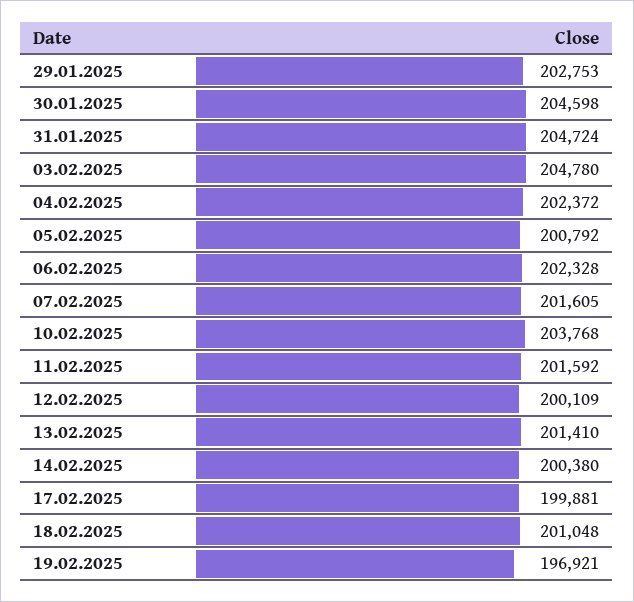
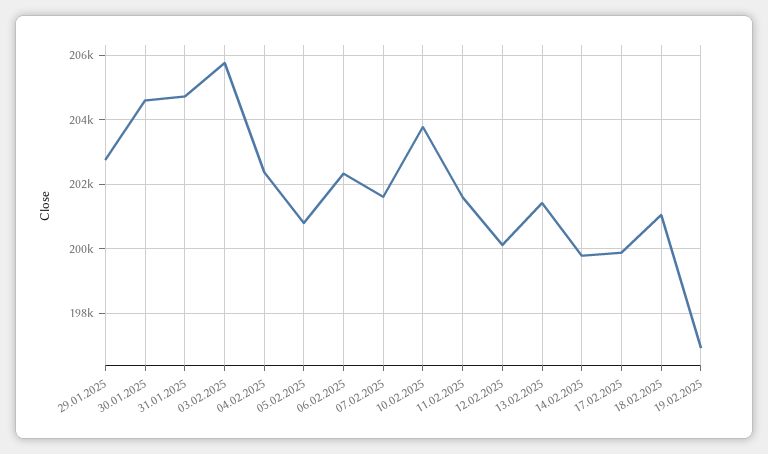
  {
    "29.01.2025": 202753,
    "30.01.2025": 204598,
    "31.01.2025": 204724,
-   "03.02.2025": 204780,
+   "03.02.2025": 205800,
    "04.02.2025": 202372,
    "05.02.2025": 200792,
    "06.02.2025": 202328,
    "07.02.2025": 201605,
    "10.02.2025": 203768,
    "11.02.2025": 201592,
    "12.02.2025": 200109,
    "13.02.2025": 201410,
-   "14.02.2025": 200380,
+   "14.02.2025": 199800,
    "17.02.2025": 199881,
    "18.02.2025": 201048,
    "19.02.2025": 196921
  }

